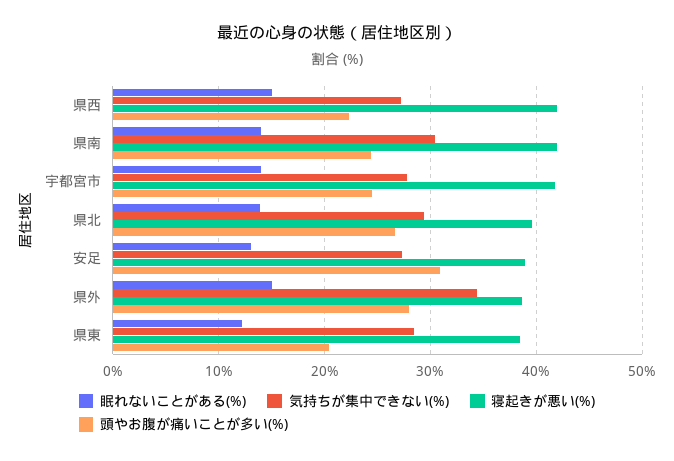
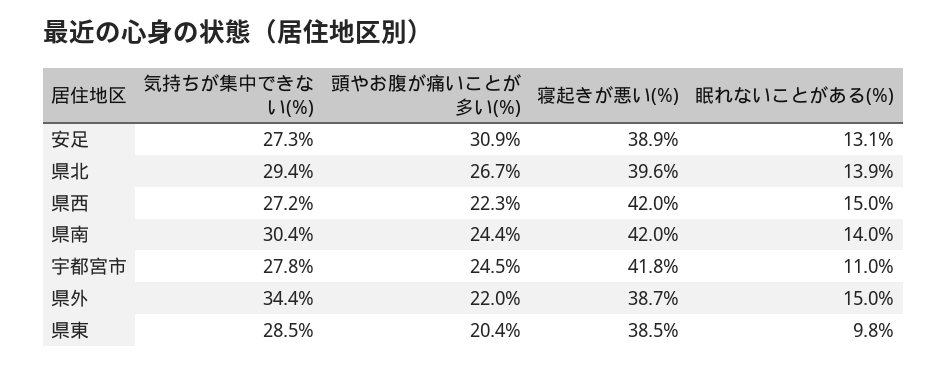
  {
    "眠れないことがある(%)": {
      "県西": 15,
      "県南": 14,
-     "宇都宮市": 14,
+     "宇都宮市": 11,
      "県北": 13.9,
      "安足": 13.1,
      "県外": 15,
-     "県東": 12
+     "県東": 9.8
    },
    "気持ちが集中できない(%)": {
      "県西": 27.2,
      "県南": 30.4,
      "宇都宮市": 27.8,
      "県北": 29.4,
      "安足": 27.3,
      "県外": 34.4,
      "県東": 28.5
    },
    "寝起きが悪い(%)": {
      "県西": 42,
      "県南": 42,
      "宇都宮市": 41.8,
      "県北": 39.6,
      "安足": 38.9,
      "県外": 38.7,
      "県東": 38.5
    },
    "頭やお腹が痛いことが多い(%)": {
      "県西": 22.3,
      "県南": 24.4,
      "宇都宮市": 24.5,
      "県北": 26.7,
      "安足": 30.9,
-     "県外": 28,
+     "県外": 22,
      "県東": 20.4
    }
  }

